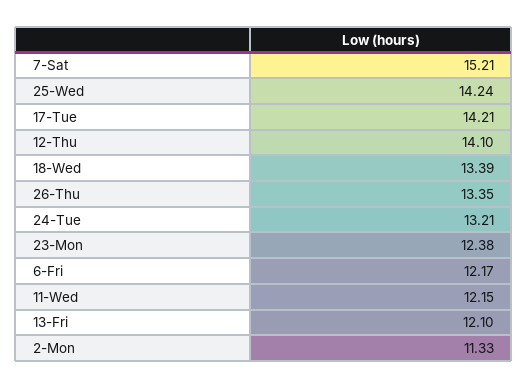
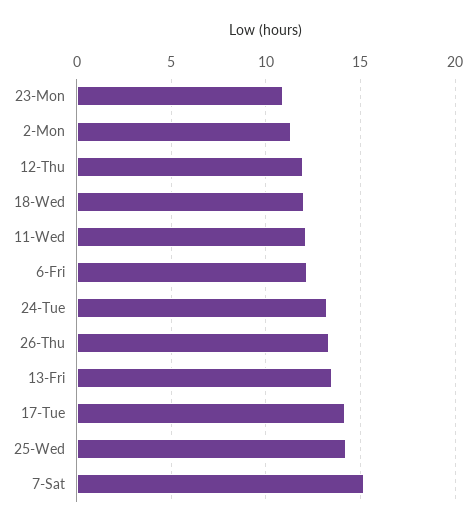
  {
    "7-Sat": 15.21,
    "25-Wed": 14.24,
    "17-Tue": 14.21,
-   "12-Thu": 14.1,
+   "12-Thu": 12,
-   "18-Wed": 13.39,
+   "18-Wed": 12,
    "26-Thu": 13.35,
    "24-Tue": 13.21,
-   "23-Mon": 12.38,
+   "23-Mon": 11,
    "6-Fri": 12.17,
    "11-Wed": 12.15,
-   "13-Fri": 12.1,
+   "13-Fri": 13.5,
    "2-Mon": 11.33
  }

